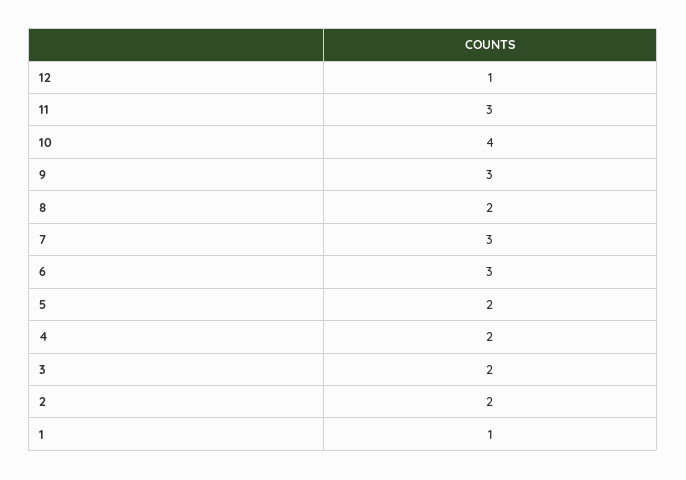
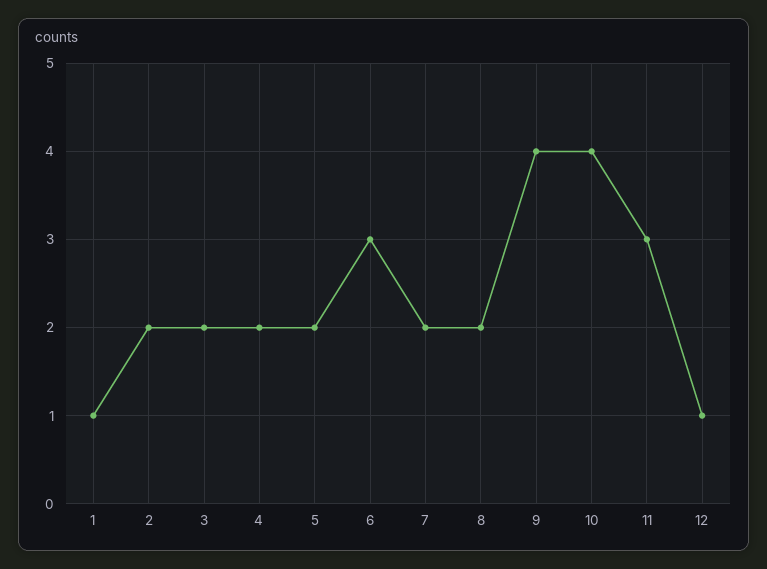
  {
    "12": 1,
    "11": 3,
    "10": 4,
-   "9": 3,
+   "9": 4,
    "8": 2,
-   "7": 3,
+   "7": 2,
    "6": 3,
    "5": 2,
    "4": 2,
    "3": 2,
    "2": 2,
    "1": 1
  }

